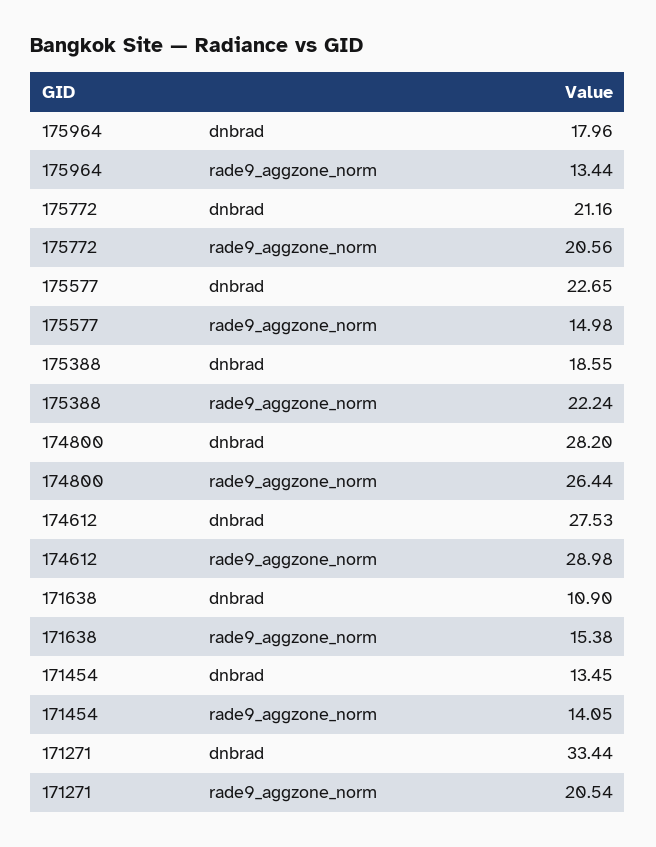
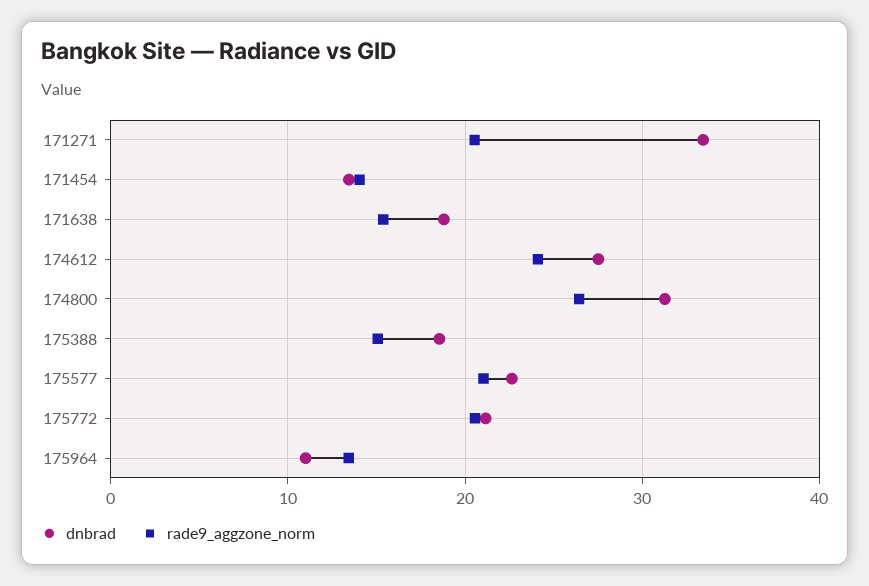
  {
    "dnbrad": {
-     "175964": 17.96,
+     "175964": 11,
      "175772": 21.16,
      "175577": 22.65,
      "175388": 18.55,
-     "174800": 28.2,
+     "174800": 31,
      "174612": 27.53,
-     "171638": 10.9,
+     "171638": 19,
      "171454": 13.45,
      "171271": 33.44
    },
    "rade9_aggzone_norm": {
      "175964": 13.44,
      "175772": 20.56,
-     "175577": 14.98,
+     "175577": 21,
-     "175388": 22.24,
+     "175388": 15,
      "174800": 26.44,
-     "174612": 28.98,
+     "174612": 24,
      "171638": 15.38,
      "171454": 14.05,
      "171271": 20.54
    }
  }

